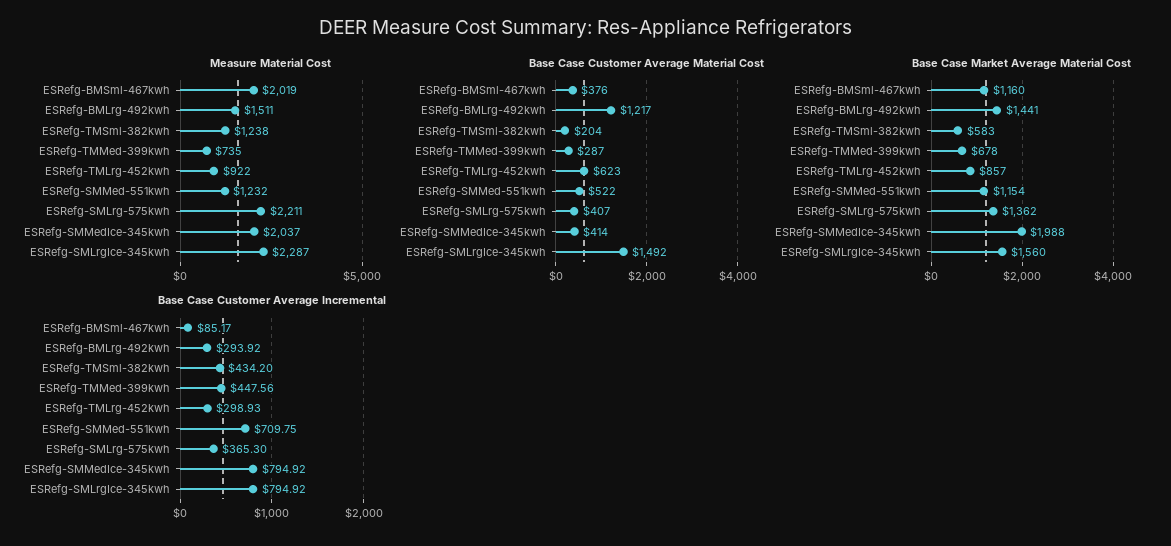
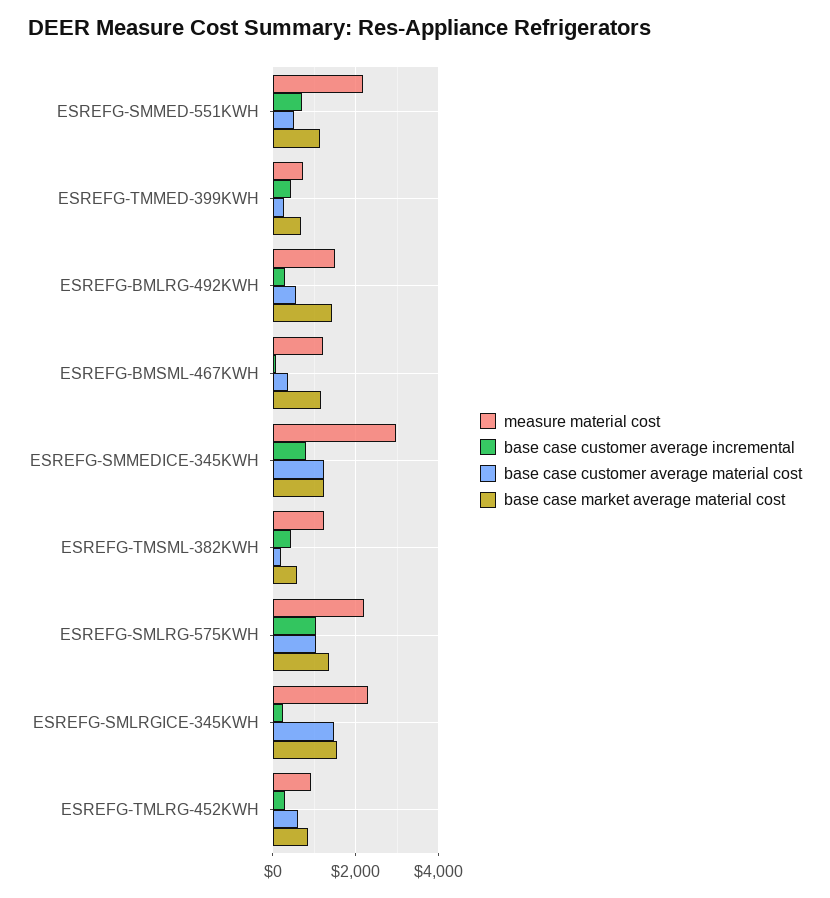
  {
    "Measure Material Cost": {
-     "ESRefg-BMSml-467kwh": 2019,
+     "ESRefg-BMSml-467kwh": 1200,
      "ESRefg-BMLrg-492kwh": 1511,
      "ESRefg-TMSml-382kwh": 1238,
      "ESRefg-TMMed-399kwh": 735,
      "ESRefg-TMLrg-452kwh": 922,
-     "ESRefg-SMMed-551kwh": 1232,
+     "ESRefg-SMMed-551kwh": 2200,
      "ESRefg-SMLrg-575kwh": 2211,
-     "ESRefg-SMMedIce-345kwh": 2037,
+     "ESRefg-SMMedIce-345kwh": 3000,
      "ESRefg-SMLrgIce-345kwh": 2287
    },
    "Base Case Customer Average Material Cost": {
      "ESRefg-BMSml-467kwh": 376,
-     "ESRefg-BMLrg-492kwh": 1217,
+     "ESRefg-BMLrg-492kwh": 600,
      "ESRefg-TMSml-382kwh": 204,
      "ESRefg-TMMed-399kwh": 287,
      "ESRefg-TMLrg-452kwh": 623,
      "ESRefg-SMMed-551kwh": 522,
-     "ESRefg-SMLrg-575kwh": 407,
+     "ESRefg-SMLrg-575kwh": 1000,
-     "ESRefg-SMMedIce-345kwh": 414,
+     "ESRefg-SMMedIce-345kwh": 1200,
      "ESRefg-SMLrgIce-345kwh": 1492
    },
    "Base Case Market Average Material Cost": {
      "ESRefg-BMSml-467kwh": 1160,
      "ESRefg-BMLrg-492kwh": 1441,
      "ESRefg-TMSml-382kwh": 583,
      "ESRefg-TMMed-399kwh": 678,
      "ESRefg-TMLrg-452kwh": 857,
      "ESRefg-SMMed-551kwh": 1154,
      "ESRefg-SMLrg-575kwh": 1362,
-     "ESRefg-SMMedIce-345kwh": 1988,
+     "ESRefg-SMMedIce-345kwh": 1200,
      "ESRefg-SMLrgIce-345kwh": 1560
    },
    "Base Case Customer Average Incremental": {
      "ESRefg-BMSml-467kwh": 85.17,
      "ESRefg-BMLrg-492kwh": 293.92,
      "ESRefg-TMSml-382kwh": 434.2,
      "ESRefg-TMMed-399kwh": 447.56,
      "ESRefg-TMLrg-452kwh": 298.93,
      "ESRefg-SMMed-551kwh": 709.75,
-     "ESRefg-SMLrg-575kwh": 365.3,
+     "ESRefg-SMLrg-575kwh": 1000,
      "ESRefg-SMMedIce-345kwh": 794.92,
-     "ESRefg-SMLrgIce-345kwh": 794.92
+     "ESRefg-SMLrgIce-345kwh": 200
    }
  }

